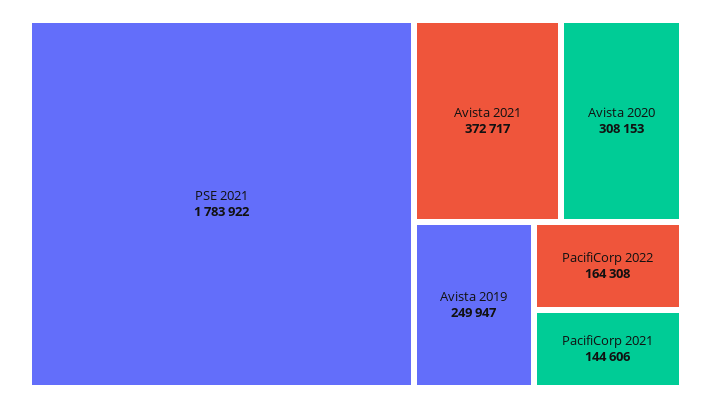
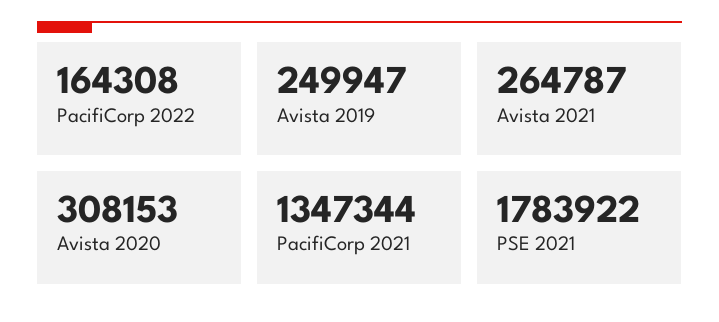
  {
    "PSE 2021": 1783922,
-   "Avista 2021": 372717,
+   "Avista 2021": 264787,
    "Avista 2020": 308153,
    "Avista 2019": 249947,
    "PacifiCorp 2022": 164308,
-   "PacifiCorp 2021": 144606
+   "PacifiCorp 2021": 1347344
  }

